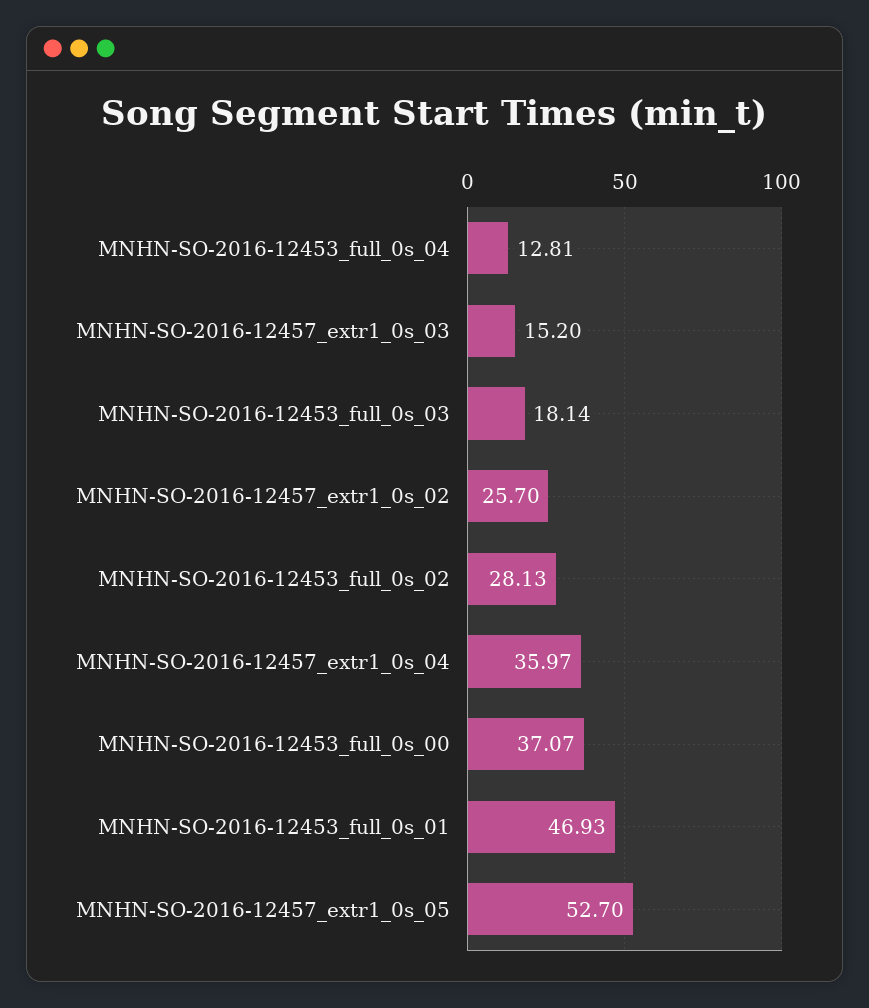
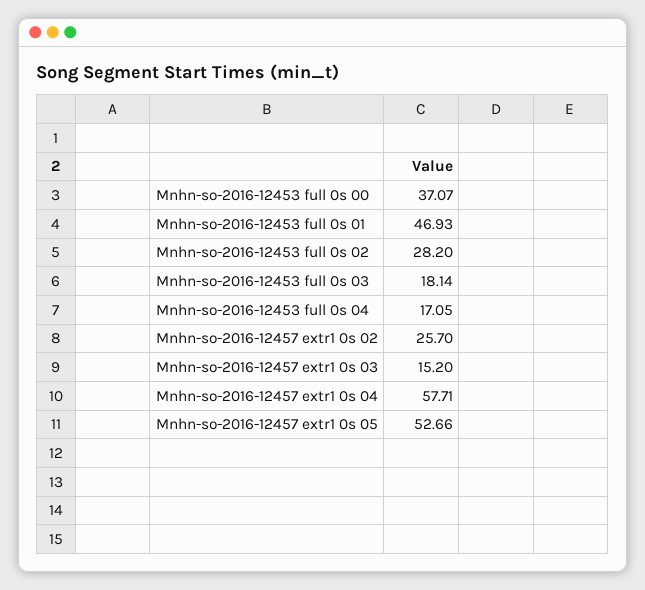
  {
-   "MNHN-SO-2016-12453_full_0s_04": 12.81,
+   "MNHN-SO-2016-12453_full_0s_04": 17.05,
    "MNHN-SO-2016-12457_extr1_0s_03": 15.2,
    "MNHN-SO-2016-12453_full_0s_03": 18.14,
    "MNHN-SO-2016-12457_extr1_0s_02": 25.7,
-   "MNHN-SO-2016-12453_full_0s_02": 28.13,
+   "MNHN-SO-2016-12453_full_0s_02": 28.2,
-   "MNHN-SO-2016-12457_extr1_0s_04": 35.97,
+   "MNHN-SO-2016-12457_extr1_0s_04": 57.71,
    "MNHN-SO-2016-12453_full_0s_00": 37.07,
    "MNHN-SO-2016-12453_full_0s_01": 46.93,
-   "MNHN-SO-2016-12457_extr1_0s_05": 52.7
+   "MNHN-SO-2016-12457_extr1_0s_05": 52.66
  }

